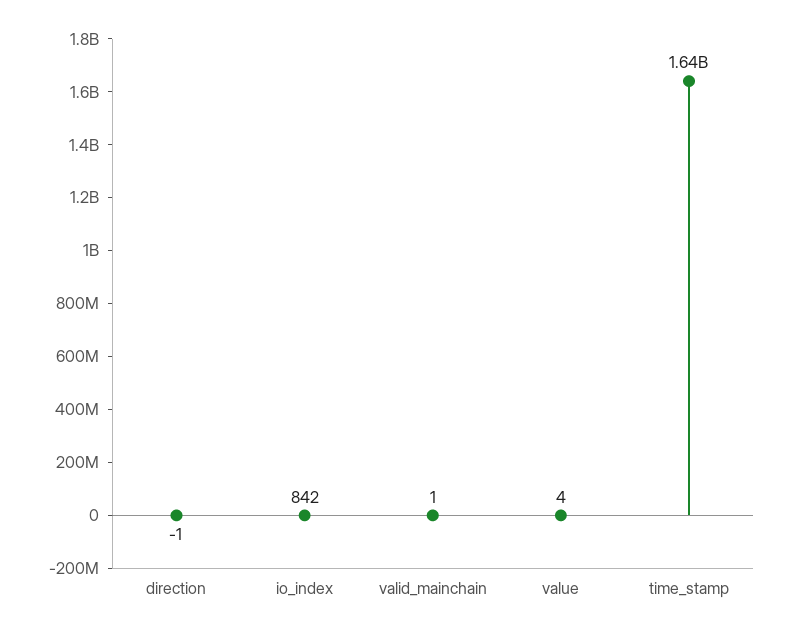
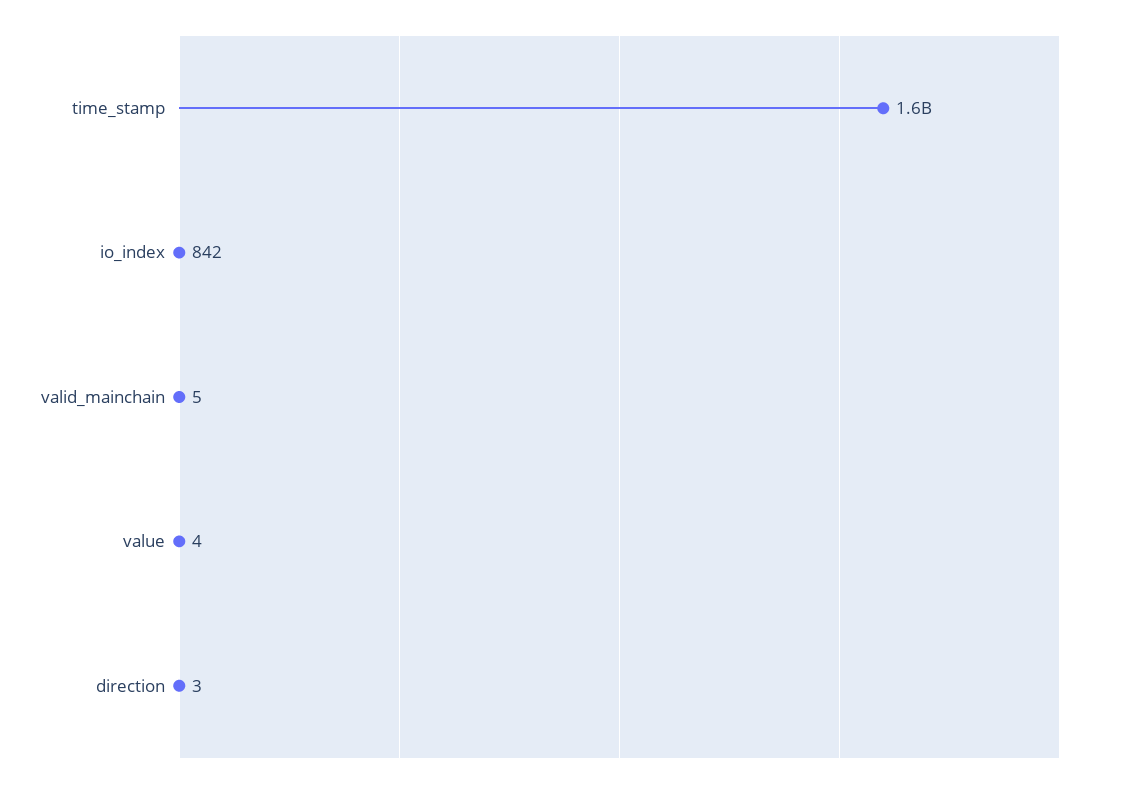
  {
-   "direction": -1,
+   "direction": 3,
    "io_index": 842,
-   "valid_mainchain": 1,
+   "valid_mainchain": 5,
    "value": 4,
    "time_stamp": 1640000000
  }

